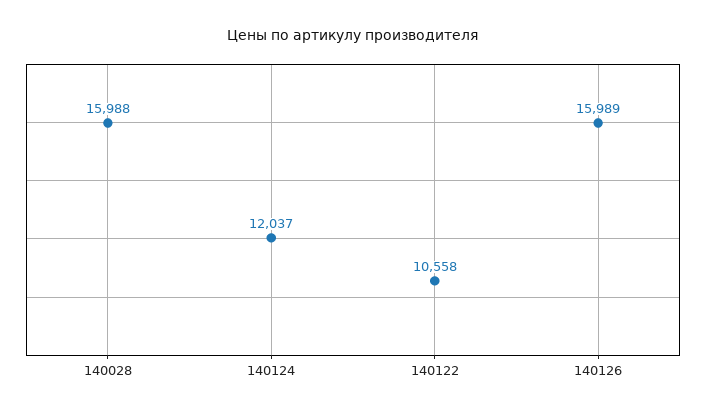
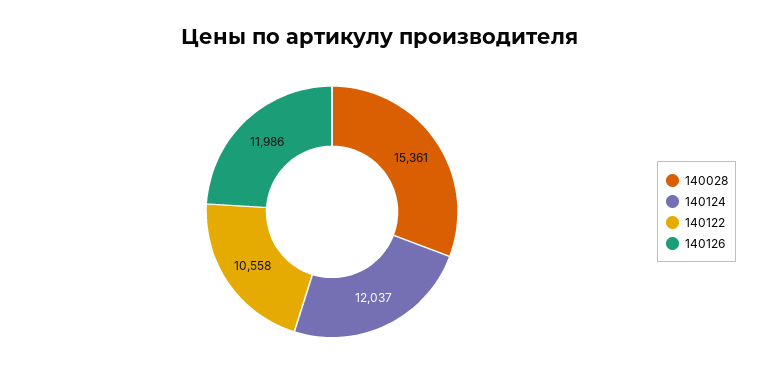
  {
-   "140028": 15988,
+   "140028": 15361,
    "140124": 12037,
    "140122": 10558,
-   "140126": 15989
+   "140126": 11986
  }

